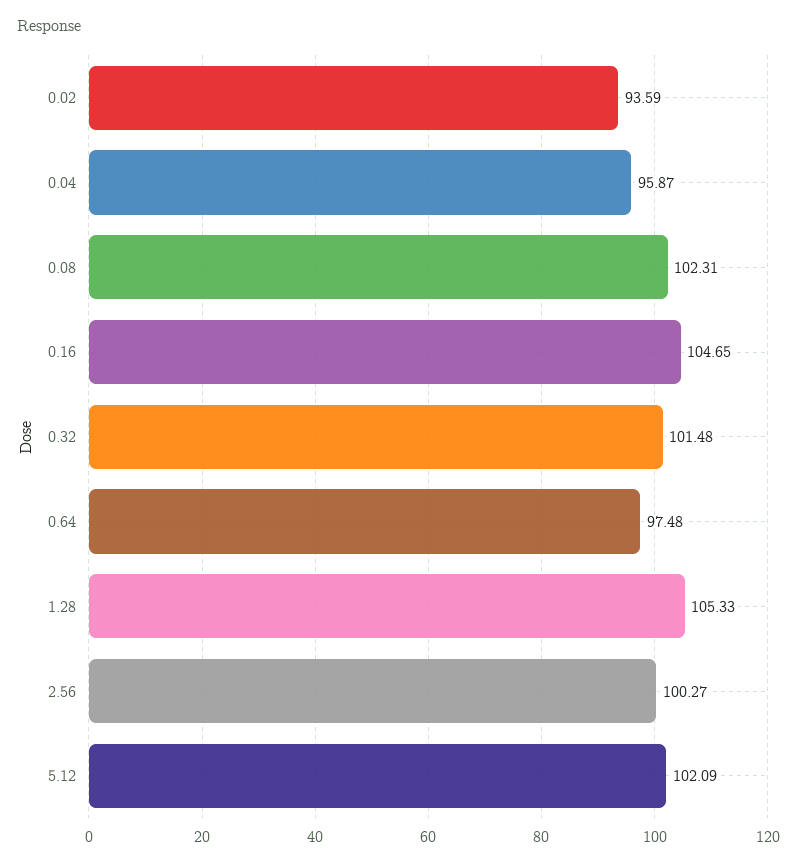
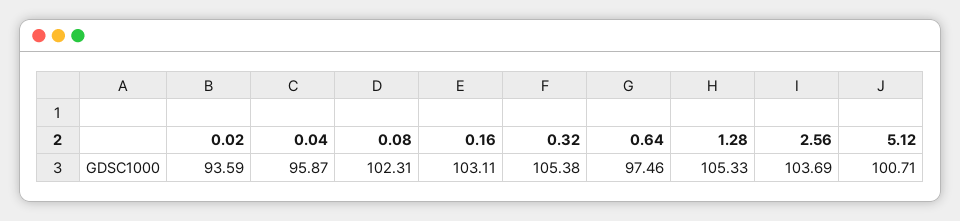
  {
    "0.02": 93.59,
    "0.04": 95.87,
    "0.08": 102.31,
-   "0.16": 104.65,
+   "0.16": 103.11,
-   "0.32": 101.48,
+   "0.32": 105.38,
-   "0.64": 97.48,
+   "0.64": 97.46,
    "1.28": 105.33,
-   "2.56": 100.27,
+   "2.56": 103.69,
-   "5.12": 102.09
+   "5.12": 100.71
  }

